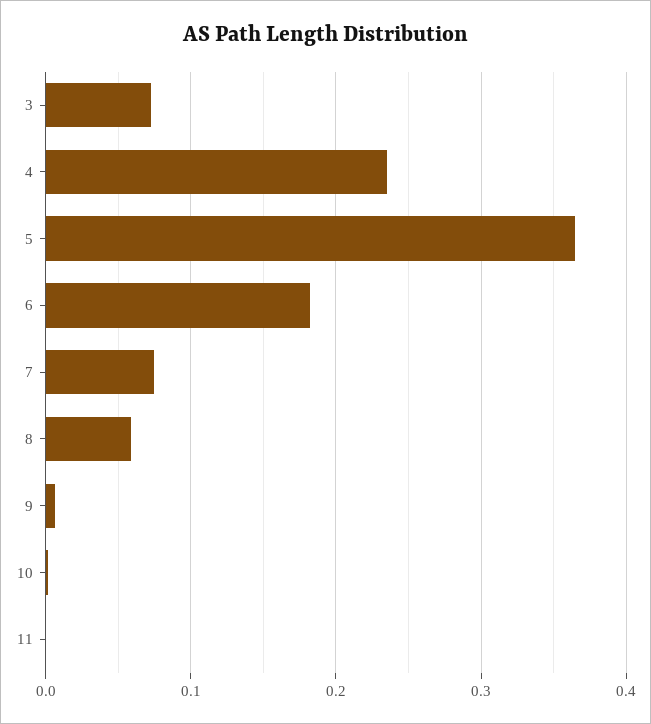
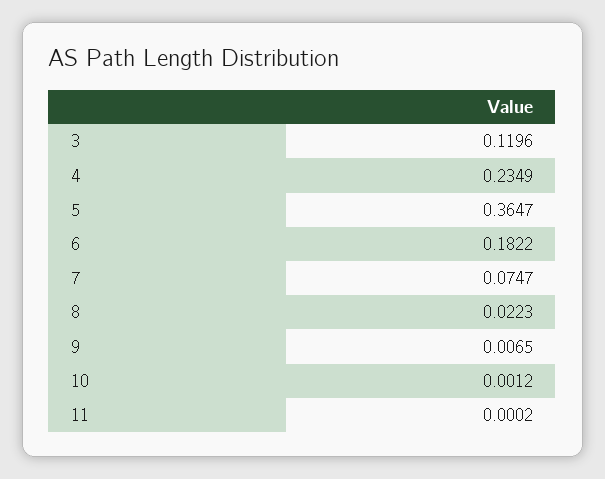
  {
-   "3": 0.07,
+   "3": 0.1196,
    "4": 0.2349,
    "5": 0.3647,
    "6": 0.1822,
    "7": 0.0747,
-   "8": 0.06,
+   "8": 0.0223,
    "9": 0.0065,
    "10": 0.0012,
    "11": 0.0002
  }

